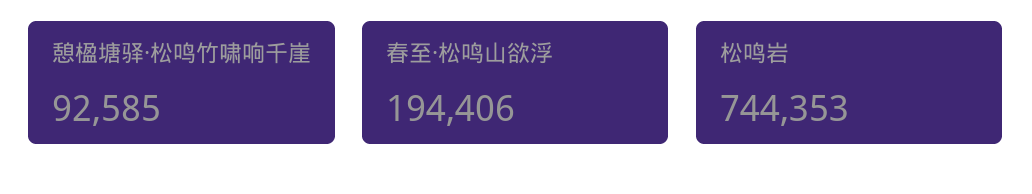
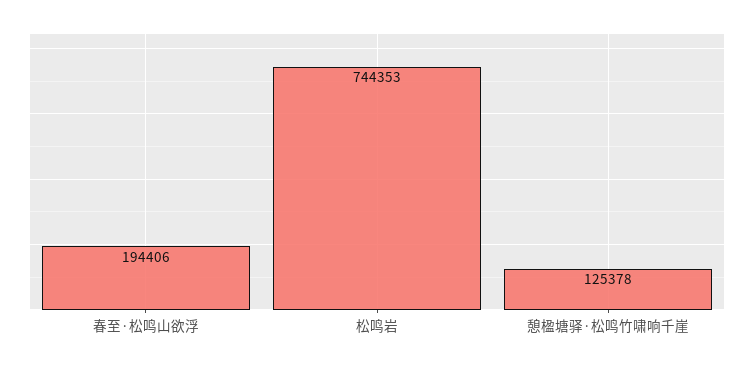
  {
-   "憩楹塘驿·松鸣竹啸响千崖": 92585,
+   "憩楹塘驿·松鸣竹啸响千崖": 125378,
    "春至·松鸣山欲浮": 194406,
    "松鸣岩": 744353
  }

